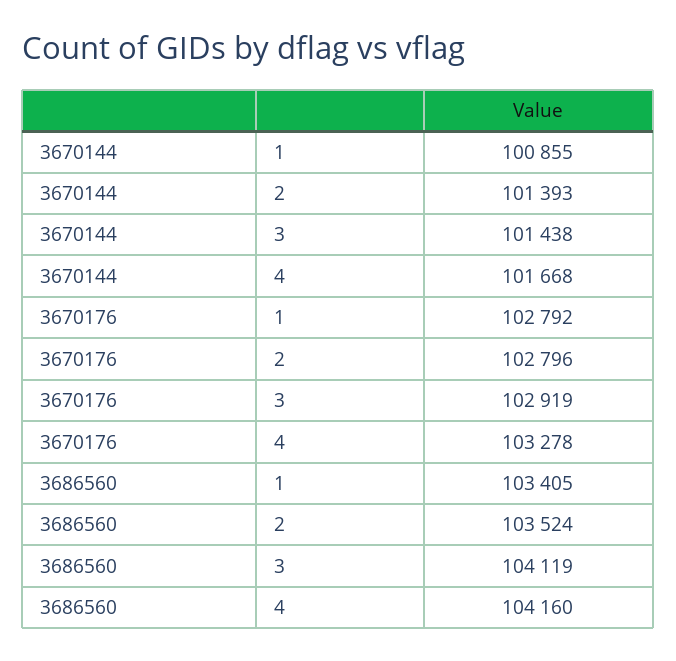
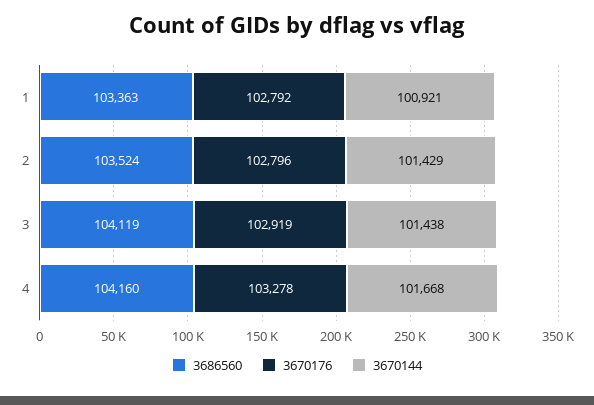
  {
    "3670144": {
-     "1": 100855,
+     "1": 100921,
-     "2": 101393,
+     "2": 101429,
      "3": 101438,
      "4": 101668
    },
    "3670176": {
      "1": 102792,
      "2": 102796,
      "3": 102919,
      "4": 103278
    },
    "3686560": {
-     "1": 103405,
+     "1": 103363,
      "2": 103524,
      "3": 104119,
      "4": 104160
    }
  }

